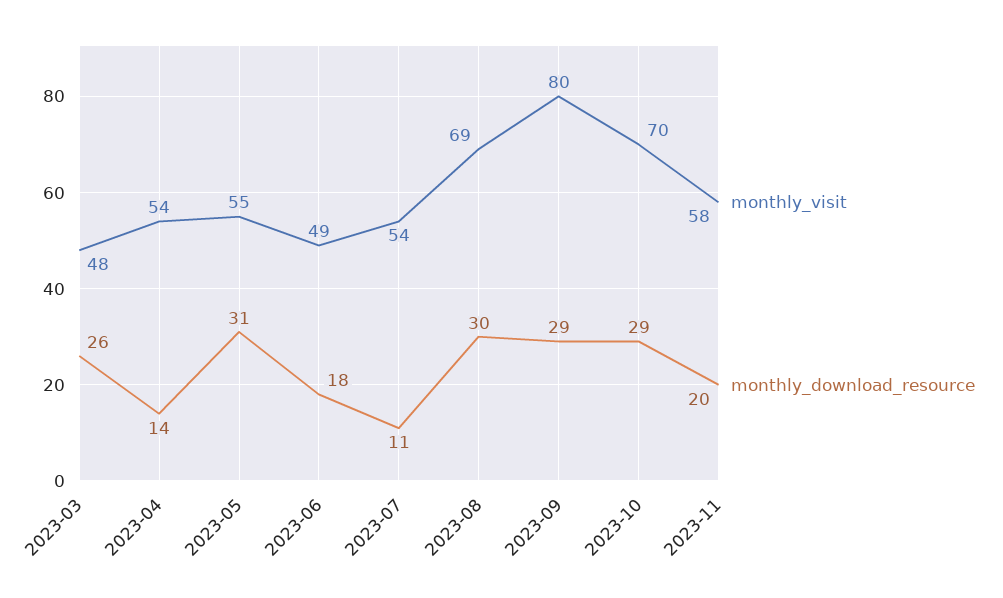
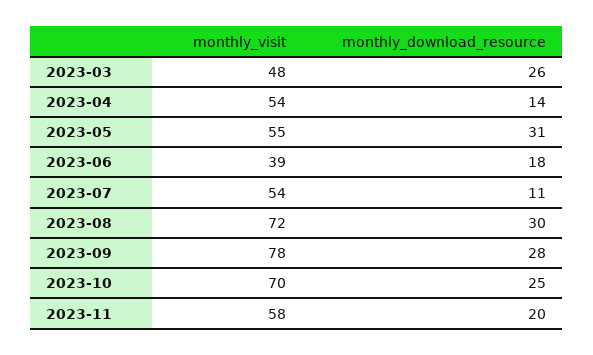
  {
    "monthly_visit": {
      "2023-03": 48,
      "2023-04": 54,
      "2023-05": 55,
-     "2023-06": 49,
+     "2023-06": 39,
      "2023-07": 54,
-     "2023-08": 69,
+     "2023-08": 72,
-     "2023-09": 80,
+     "2023-09": 78,
      "2023-10": 70,
      "2023-11": 58
    },
    "monthly_download_resource": {
      "2023-03": 26,
      "2023-04": 14,
      "2023-05": 31,
      "2023-06": 18,
      "2023-07": 11,
      "2023-08": 30,
-     "2023-09": 29,
+     "2023-09": 28,
-     "2023-10": 29,
+     "2023-10": 25,
      "2023-11": 20
    }
  }

